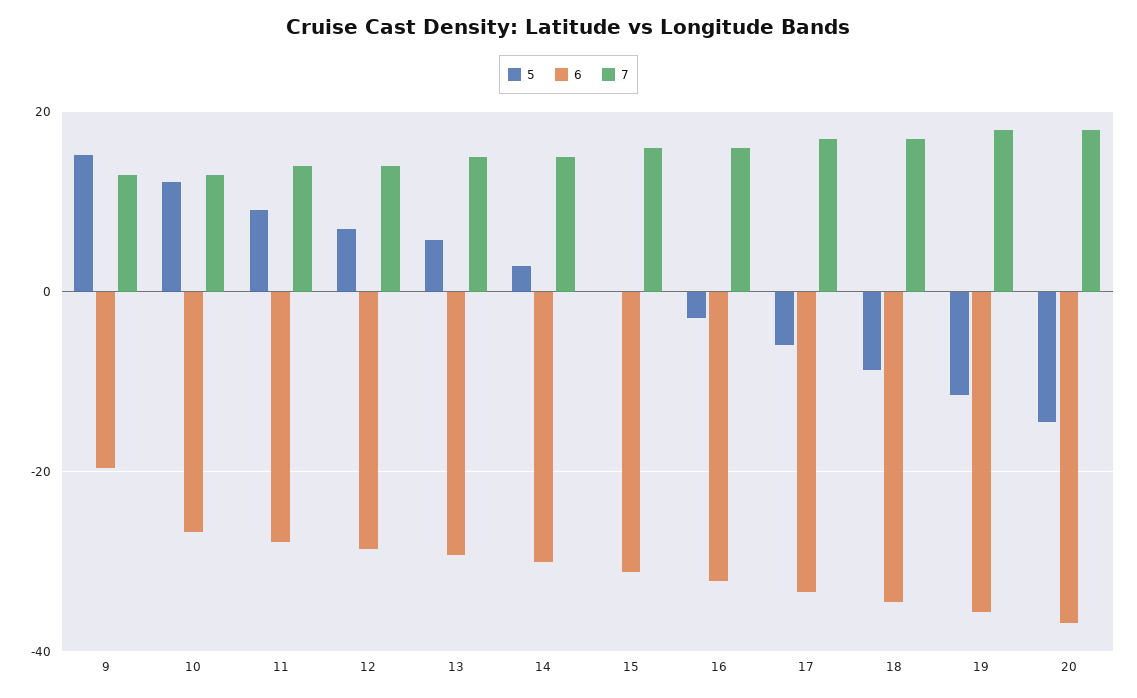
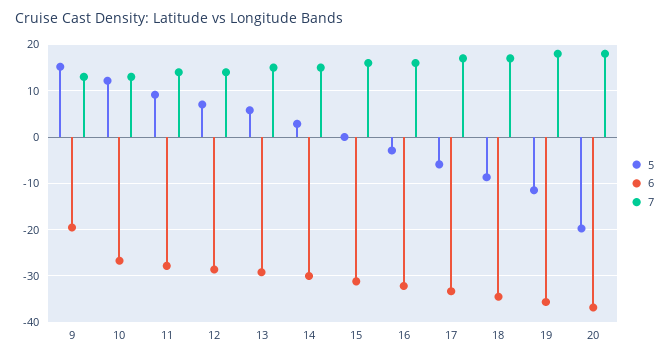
  {
    "5": {
      "9": 16,
      "10": 12,
      "11": 10,
      "12": 8,
      "13": 6,
      "14": 2,
      "15": 0,
      "16": -2,
      "17": -6,
      "18": -8,
      "19": -12,
-     "20": -14
+     "20": -20
    },
    "6": {
      "9": -20,
      "10": -26,
      "11": -28,
      "12": -28,
      "13": -30,
      "14": -30,
      "15": -32,
      "16": -32,
      "17": -34,
      "18": -34,
      "19": -36,
      "20": -36
    },
    "7": {
      "9": 14,
      "10": 14,
      "11": 14,
      "12": 14,
      "13": 16,
      "14": 16,
      "15": 16,
      "16": 16,
      "17": 18,
      "18": 18,
      "19": 18,
      "20": 18
    }
  }

